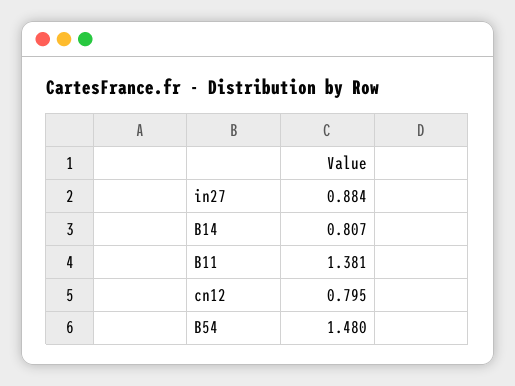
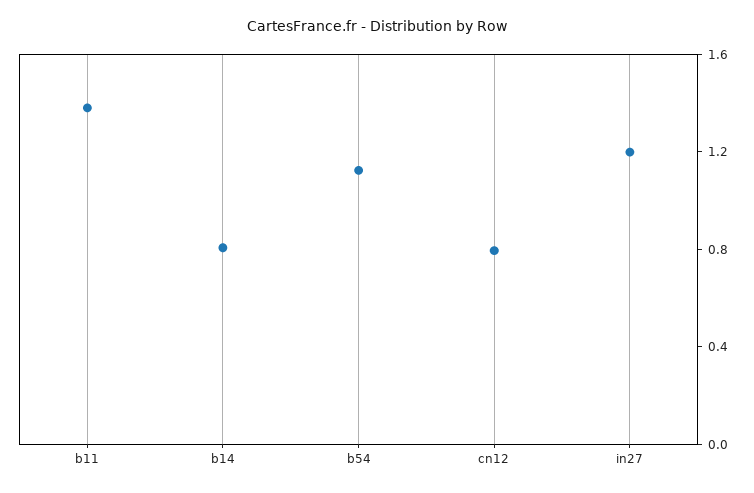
  {
-   "in27": 0.884,
+   "in27": 1.2,
    "B14": 0.807,
    "B11": 1.381,
    "cn12": 0.795,
-   "B54": 1.48
+   "B54": 1.1
  }

